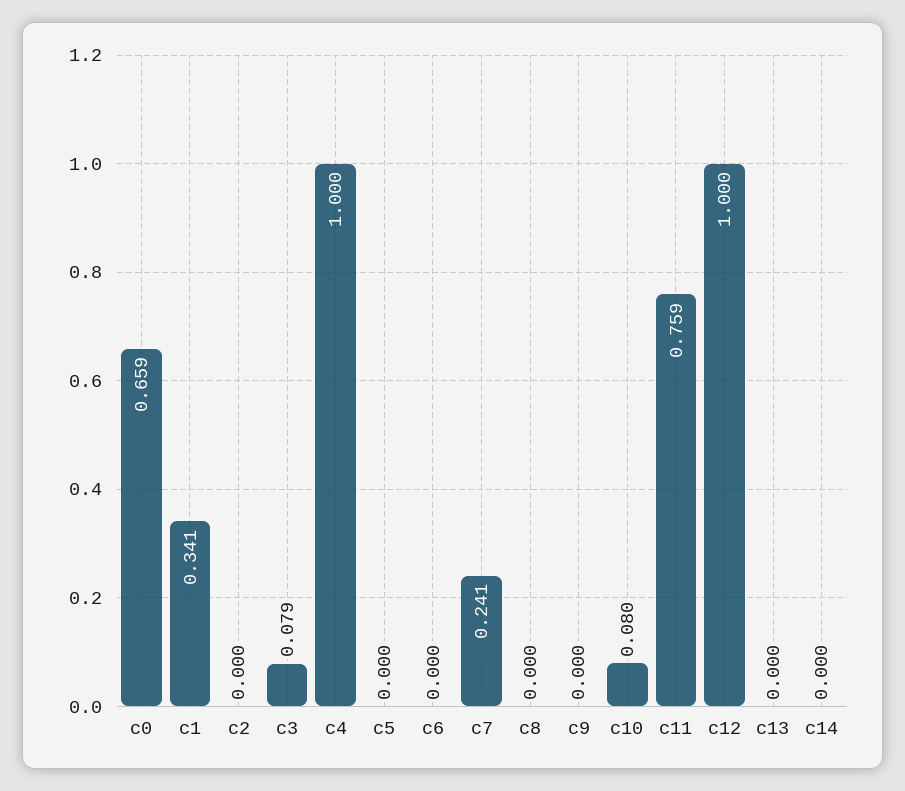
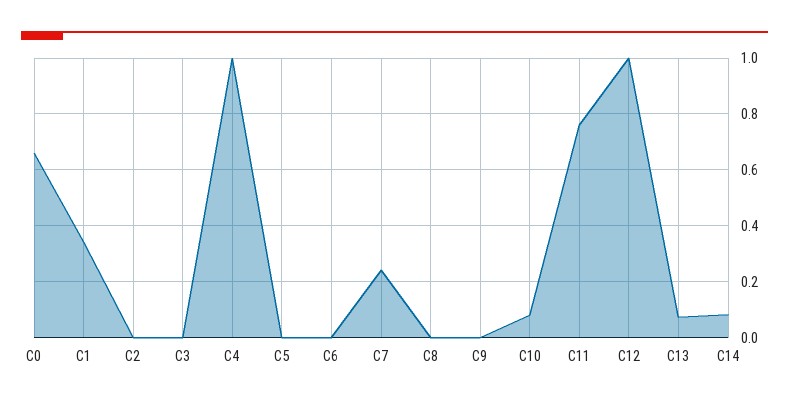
  {
    "c0": 0.659,
    "c1": 0.341,
    "c2": 0,
-   "c3": 0.079,
+   "c3": 0,
    "c4": 1,
    "c5": 0,
    "c6": 0,
    "c7": 0.241,
    "c8": 0,
    "c9": 0,
    "c10": 0.08,
    "c11": 0.759,
    "c12": 1,
-   "c13": 0,
+   "c13": 0.075,
-   "c14": 0
+   "c14": 0.075
  }

